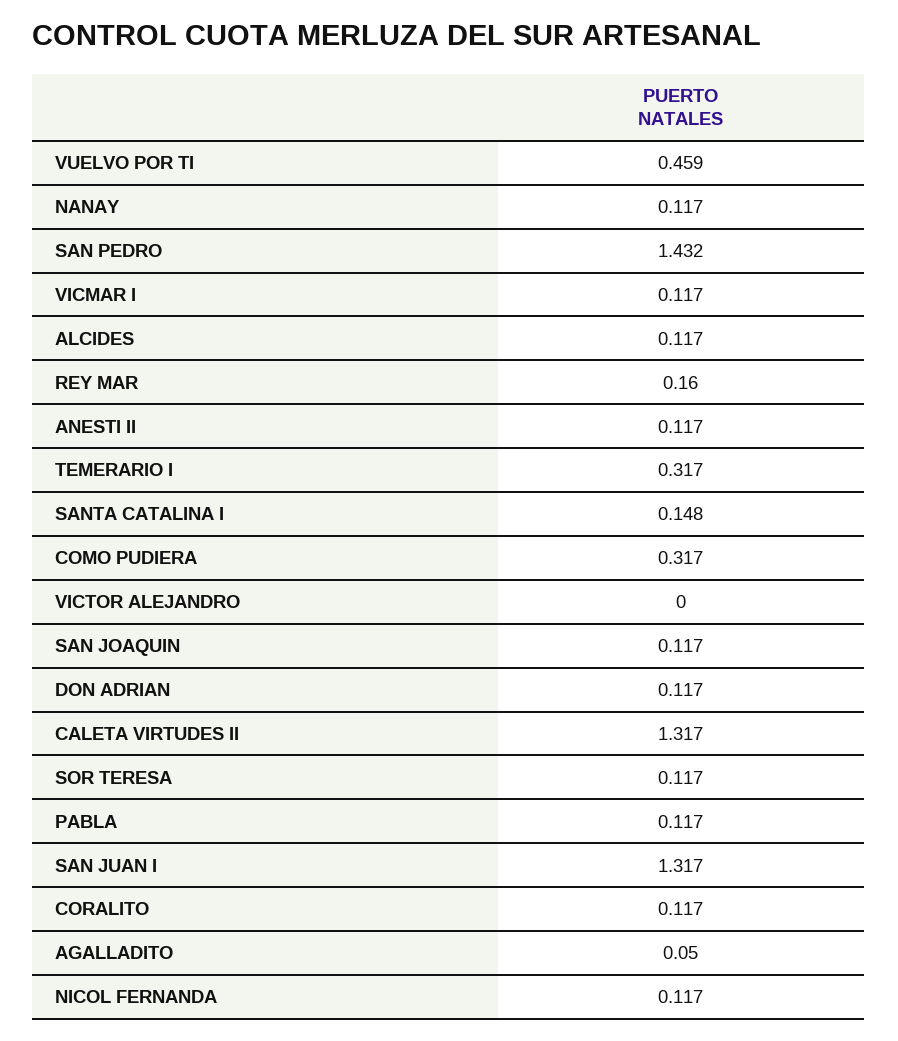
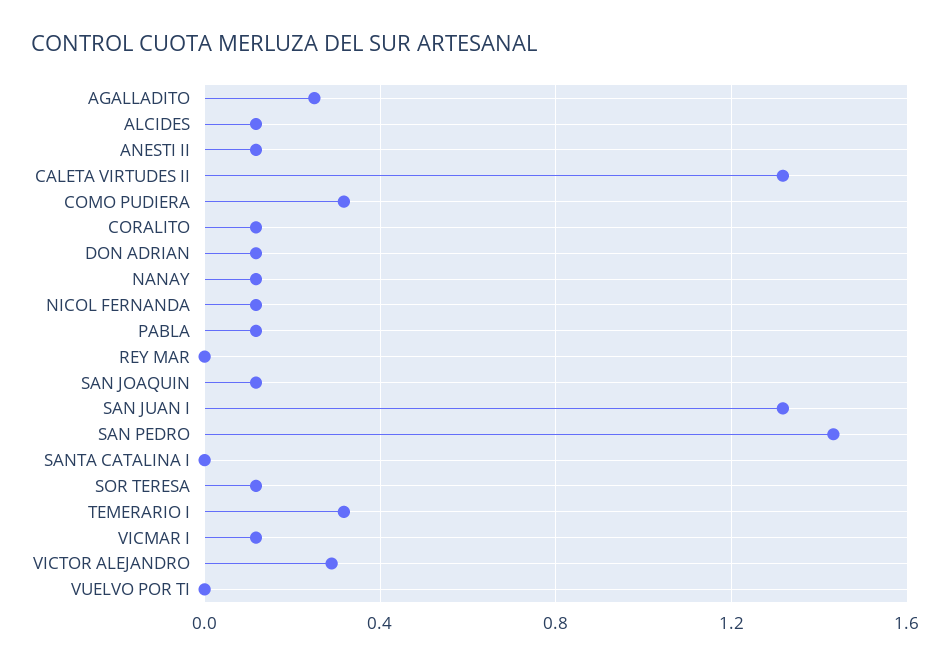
  {
-   "VUELVO POR TI": 0.459,
+   "VUELVO POR TI": 0,
    "NANAY": 0.117,
    "SAN PEDRO": 1.432,
    "VICMAR I": 0.117,
    "ALCIDES": 0.117,
-   "REY MAR": 0.16,
+   "REY MAR": 0,
    "ANESTI II": 0.117,
    "TEMERARIO I": 0.317,
-   "SANTA CATALINA I": 0.148,
+   "SANTA CATALINA I": 0,
    "COMO PUDIERA": 0.317,
-   "VICTOR ALEJANDRO": 0,
+   "VICTOR ALEJANDRO": 0.3,
    "SAN JOAQUIN": 0.117,
    "DON ADRIAN": 0.117,
    "CALETA VIRTUDES II": 1.317,
    "SOR TERESA": 0.117,
    "PABLA": 0.117,
    "SAN JUAN I": 1.317,
    "CORALITO": 0.117,
-   "AGALLADITO": 0.05,
+   "AGALLADITO": 0.25,
    "NICOL FERNANDA": 0.117
  }

